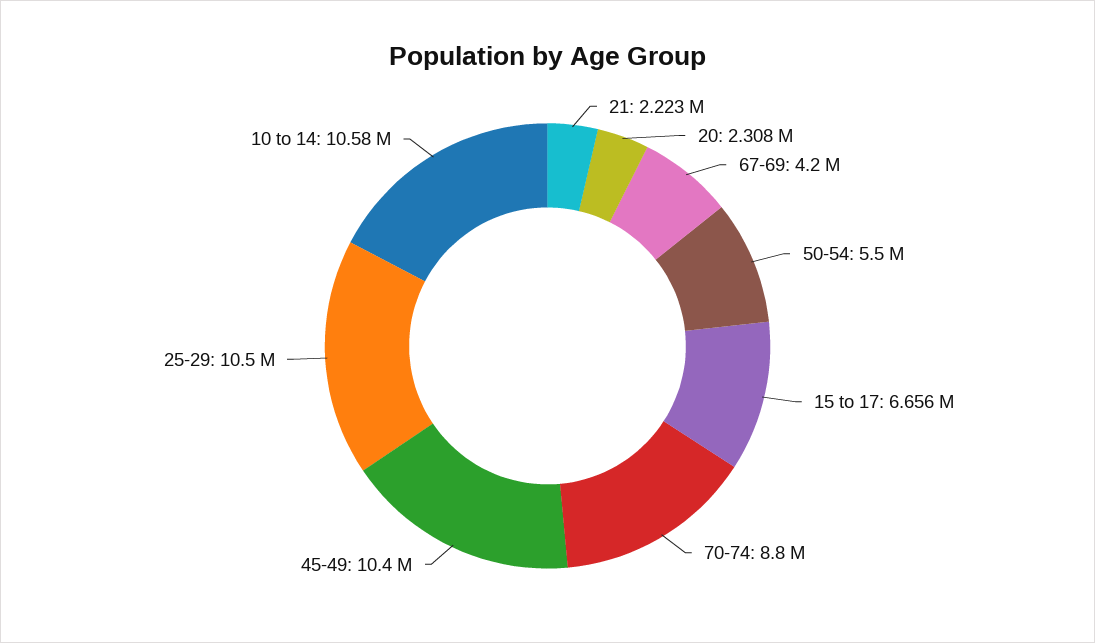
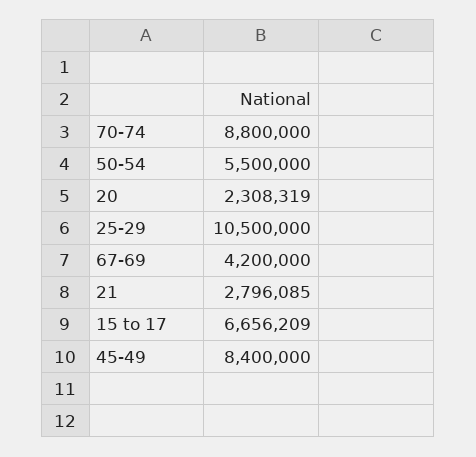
  {
-   "21": 2223000,
+   "21": 2796085,
    "20": 2308319,
    "67-69": 4200000,
    "50-54": 5500000,
    "15 to 17": 6656209,
    "70-74": 8800000,
-   "45-49": 10400000,
+   "45-49": 8400000,
-   "25-29": 10500000,
+   "25-29": 10500000
-   "10 to 14": 10580000
  }

